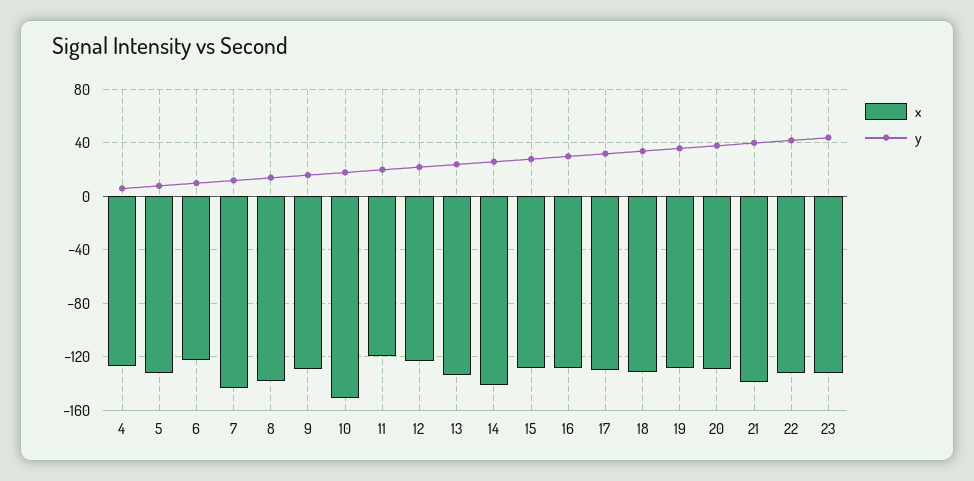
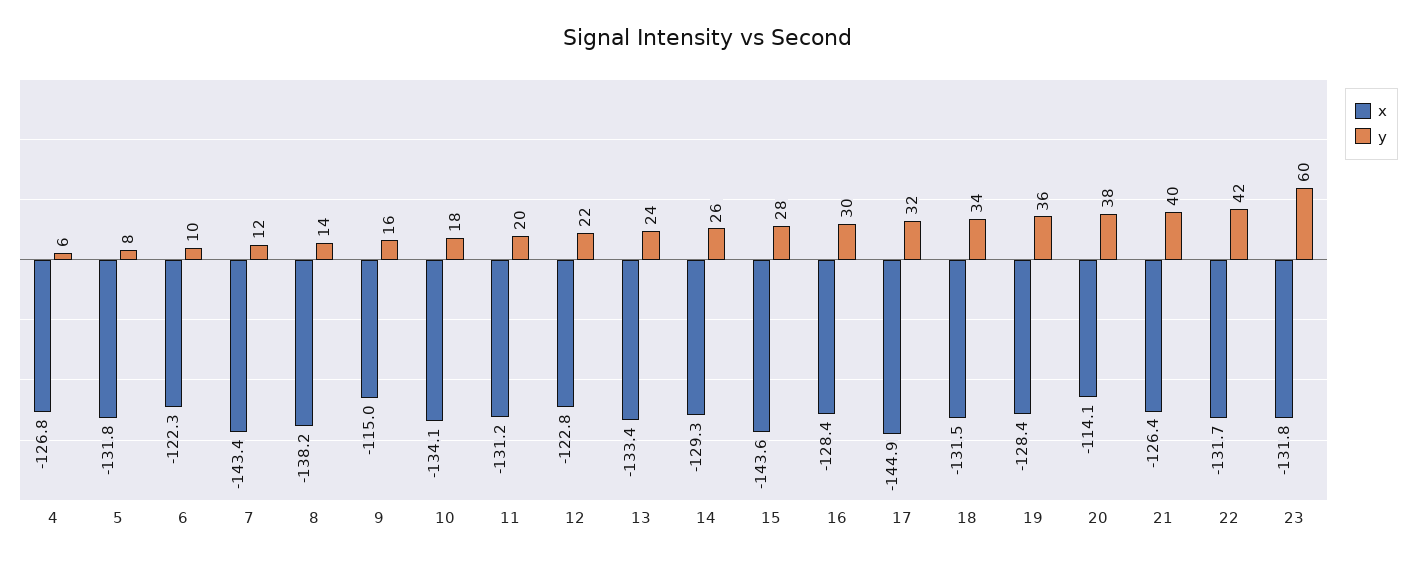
  {
    "x": {
      "4": -126.8,
      "5": -131.8,
      "6": -122.3,
      "7": -143.4,
      "8": -138.2,
-     "9": -130,
+     "9": -115,
-     "10": -150,
+     "10": -134.1,
-     "11": -120,
+     "11": -131.2,
      "12": -122.8,
      "13": -133.4,
-     "14": -140,
+     "14": -129.3,
-     "15": -130,
+     "15": -143.6,
      "16": -128.4,
-     "17": -130,
+     "17": -144.9,
      "18": -131.5,
      "19": -128.4,
-     "20": -130,
+     "20": -114.1,
-     "21": -140,
+     "21": -126.4,
      "22": -131.7,
      "23": -131.8
    },
    "y": {
      "4": 6,
      "5": 8,
      "6": 10,
      "7": 12,
      "8": 14,
      "9": 16,
      "10": 18,
      "11": 20,
      "12": 22,
      "13": 24,
      "14": 26,
      "15": 28,
      "16": 30,
      "17": 32,
      "18": 34,
      "19": 36,
      "20": 38,
      "21": 40,
      "22": 42,
-     "23": 45
+     "23": 60
    }
  }

